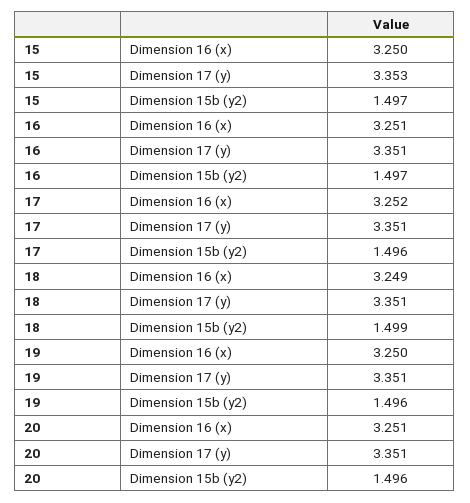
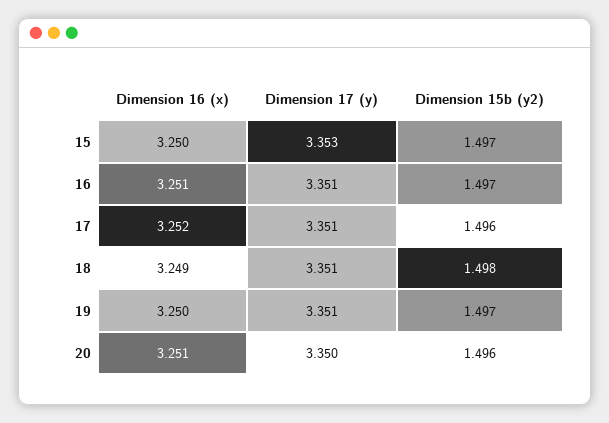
  {
    "15": {
      "Dimension 16 (x)": 3.25,
      "Dimension 17 (y)": 3.353,
      "Dimension 15b (y2)": 1.497
    },
    "16": {
      "Dimension 16 (x)": 3.251,
      "Dimension 17 (y)": 3.351,
      "Dimension 15b (y2)": 1.497
    },
    "17": {
      "Dimension 16 (x)": 3.252,
      "Dimension 17 (y)": 3.351,
      "Dimension 15b (y2)": 1.496
    },
    "18": {
      "Dimension 16 (x)": 3.249,
      "Dimension 17 (y)": 3.351,
-     "Dimension 15b (y2)": 1.499
+     "Dimension 15b (y2)": 1.498
    },
    "19": {
      "Dimension 16 (x)": 3.25,
      "Dimension 17 (y)": 3.351,
-     "Dimension 15b (y2)": 1.496
+     "Dimension 15b (y2)": 1.497
    },
    "20": {
      "Dimension 16 (x)": 3.251,
-     "Dimension 17 (y)": 3.351,
+     "Dimension 17 (y)": 3.35,
      "Dimension 15b (y2)": 1.496
    }
  }

